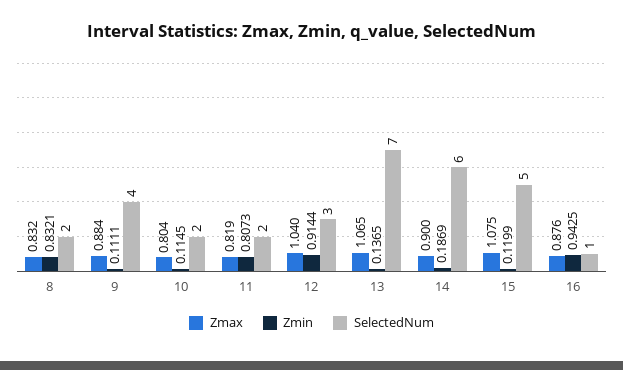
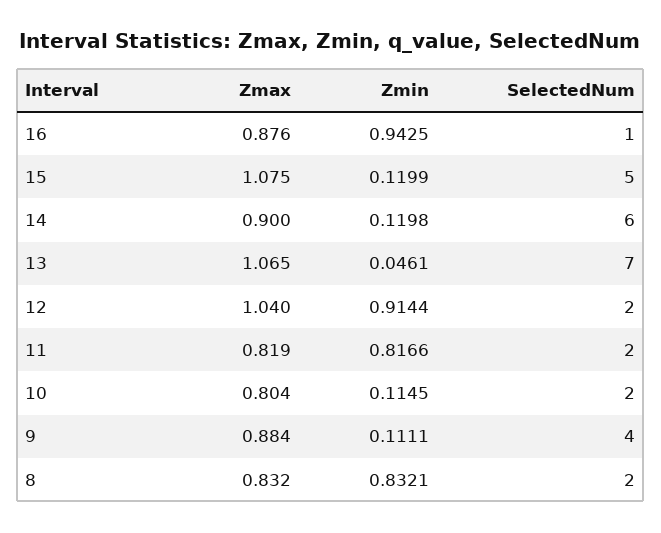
  {
    "Zmax": {
      "8": 0.832,
      "9": 0.884,
      "10": 0.804,
      "11": 0.819,
      "12": 1.04,
      "13": 1.065,
      "14": 0.9,
      "15": 1.075,
      "16": 0.876
    },
    "Zmin": {
      "8": 0.8321,
      "9": 0.1111,
      "10": 0.1145,
-     "11": 0.8073,
+     "11": 0.8166,
      "12": 0.9144,
-     "13": 0.1365,
+     "13": 0.0461,
-     "14": 0.1869,
+     "14": 0.1198,
      "15": 0.1199,
      "16": 0.9425
    },
    "SelectedNum": {
      "8": 2,
      "9": 4,
      "10": 2,
      "11": 2,
-     "12": 3,
+     "12": 2,
      "13": 7,
      "14": 6,
      "15": 5,
      "16": 1
    }
  }

